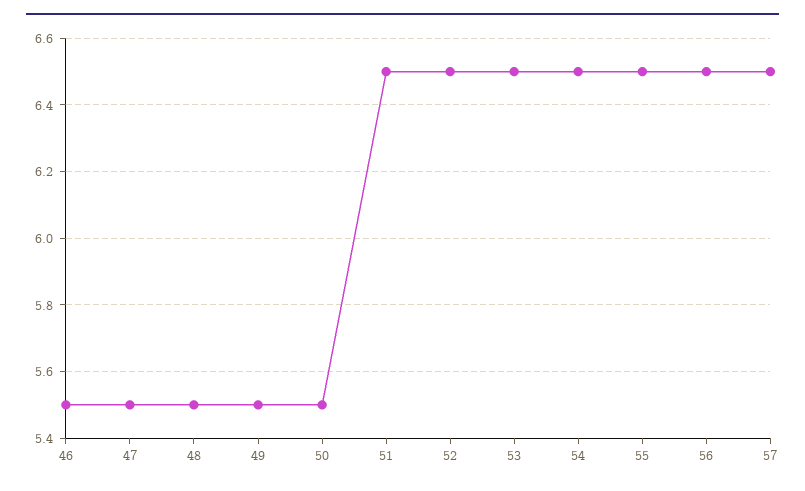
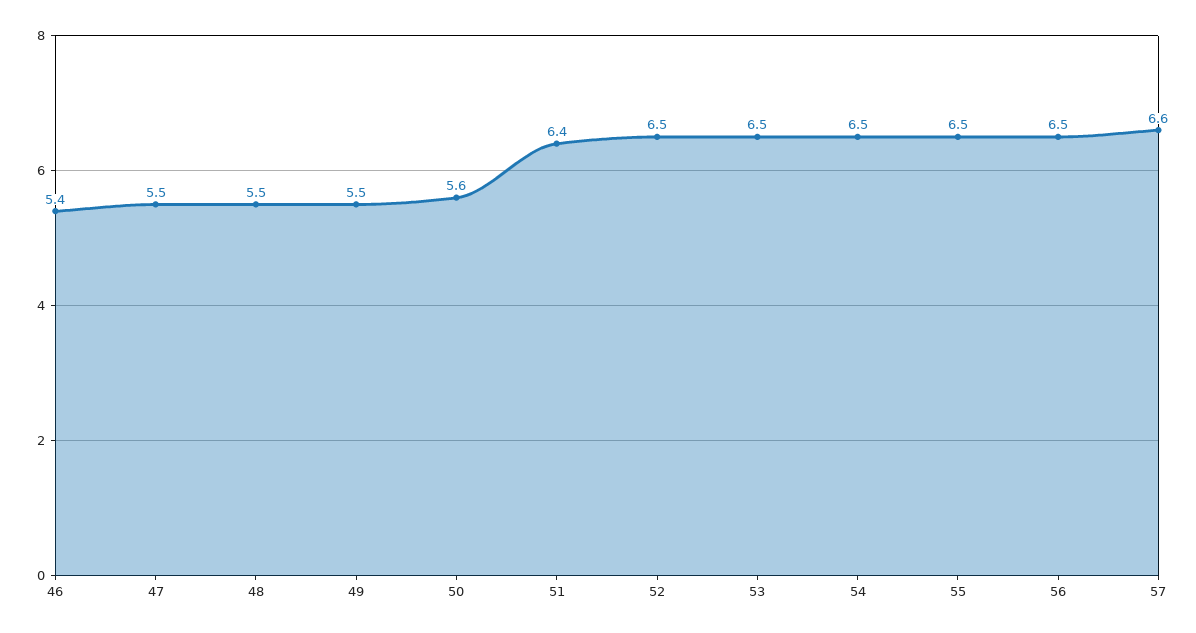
  {
-   "46": 5.5,
+   "46": 5.4,
    "47": 5.5,
    "48": 5.5,
    "49": 5.5,
-   "50": 5.5,
+   "50": 5.6,
-   "51": 6.5,
+   "51": 6.4,
    "52": 6.5,
    "53": 6.5,
    "54": 6.5,
    "55": 6.5,
    "56": 6.5,
-   "57": 6.5
+   "57": 6.6
  }

